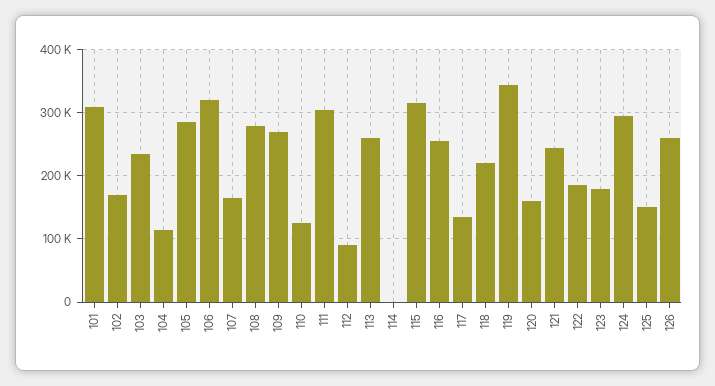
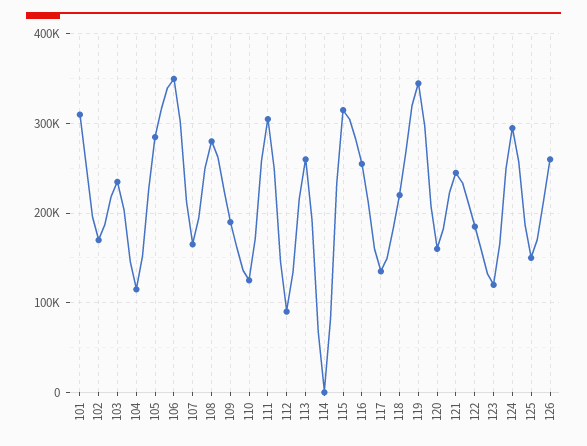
  {
    "101": 310000,
    "102": 170000,
    "103": 240000,
    "104": 120000,
    "105": 290000,
-   "106": 320000,
+   "106": 350000,
    "107": 170000,
    "108": 280000,
-   "109": 270000,
+   "109": 190000,
    "110": 130000,
    "111": 310000,
    "112": 90000,
    "113": 260000,
    "114": 0,
    "115": 320000,
    "116": 260000,
    "117": 140000,
    "118": 220000,
    "119": 350000,
    "120": 160000,
    "121": 250000,
    "122": 190000,
-   "123": 180000,
+   "123": 120000,
    "124": 300000,
    "125": 150000,
    "126": 260000
  }

